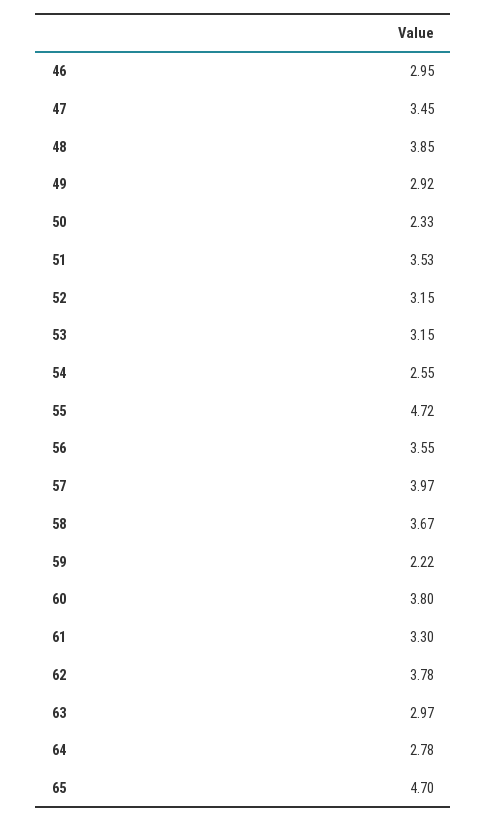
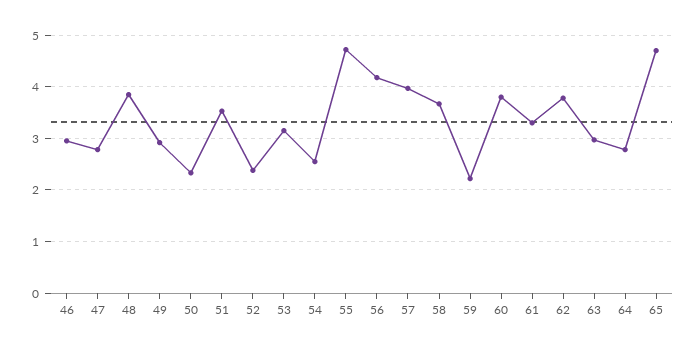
  {
    "46": 2.95,
-   "47": 3.45,
+   "47": 2.8,
    "48": 3.85,
    "49": 2.92,
    "50": 2.33,
    "51": 3.53,
-   "52": 3.15,
+   "52": 2.4,
    "53": 3.15,
    "54": 2.55,
    "55": 4.72,
-   "56": 3.55,
+   "56": 4.2,
    "57": 3.97,
    "58": 3.67,
    "59": 2.22,
    "60": 3.8,
    "61": 3.3,
    "62": 3.78,
    "63": 2.97,
    "64": 2.78,
    "65": 4.7
  }

